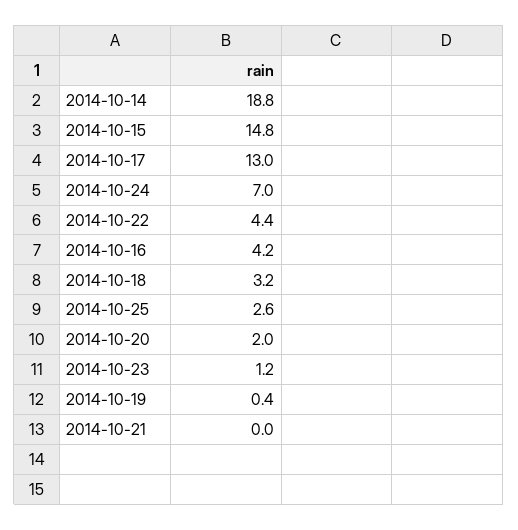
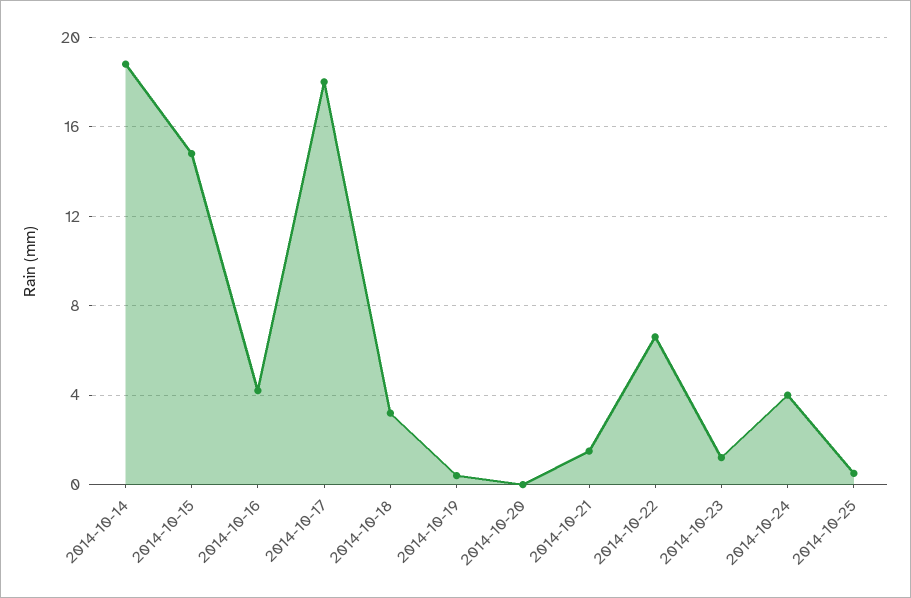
  {
    "2014-10-14": 18.8,
    "2014-10-15": 14.8,
-   "2014-10-17": 13,
+   "2014-10-17": 18,
-   "2014-10-24": 7,
+   "2014-10-24": 4,
-   "2014-10-22": 4.4,
+   "2014-10-22": 6.5,
    "2014-10-16": 4.2,
    "2014-10-18": 3.2,
-   "2014-10-25": 2.6,
+   "2014-10-25": 0.5,
-   "2014-10-20": 2,
+   "2014-10-20": 0,
    "2014-10-23": 1.2,
    "2014-10-19": 0.4,
-   "2014-10-21": 0
+   "2014-10-21": 1.5
  }

